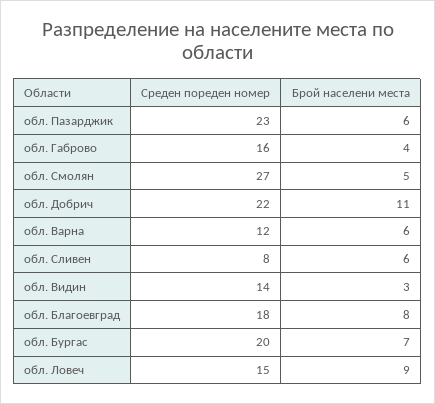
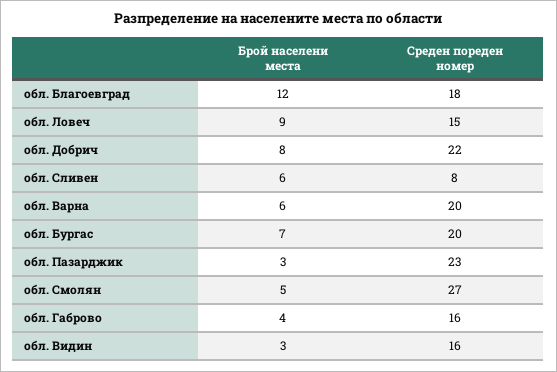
  {
    "Среден пореден номер": {
      "обл. Пазарджик": 23,
      "обл. Габрово": 16,
      "обл. Смолян": 27,
      "обл. Добрич": 22,
-     "обл. Варна": 12,
+     "обл. Варна": 20,
      "обл. Сливен": 8,
-     "обл. Видин": 14,
+     "обл. Видин": 16,
      "обл. Благоевград": 18,
      "обл. Бургас": 20,
      "обл. Ловеч": 15
    },
    "Брой населени места": {
-     "обл. Пазарджик": 6,
+     "обл. Пазарджик": 3,
      "обл. Габрово": 4,
      "обл. Смолян": 5,
-     "обл. Добрич": 11,
+     "обл. Добрич": 8,
      "обл. Варна": 6,
      "обл. Сливен": 6,
      "обл. Видин": 3,
-     "обл. Благоевград": 8,
+     "обл. Благоевград": 12,
      "обл. Бургас": 7,
      "обл. Ловеч": 9
    }
  }

